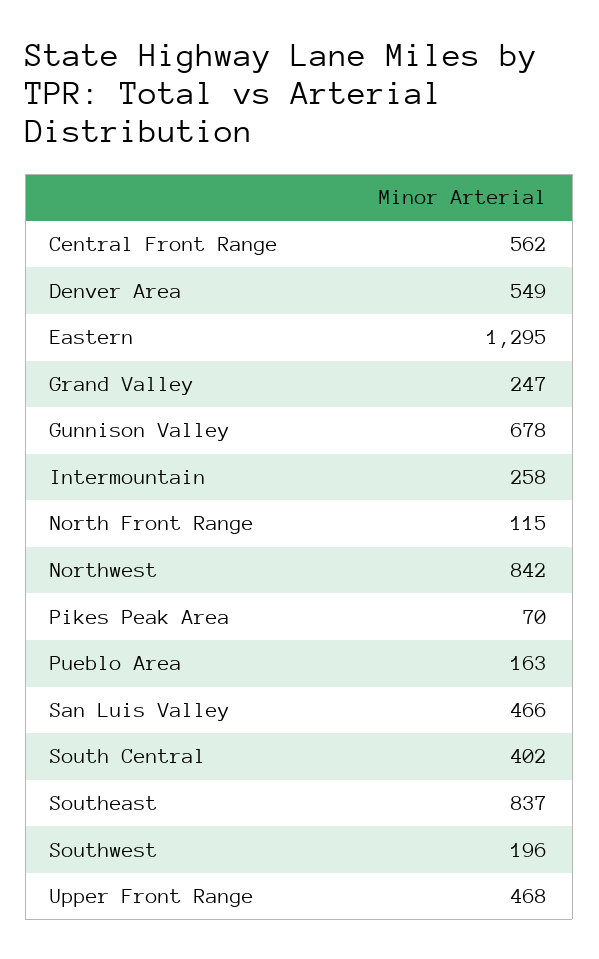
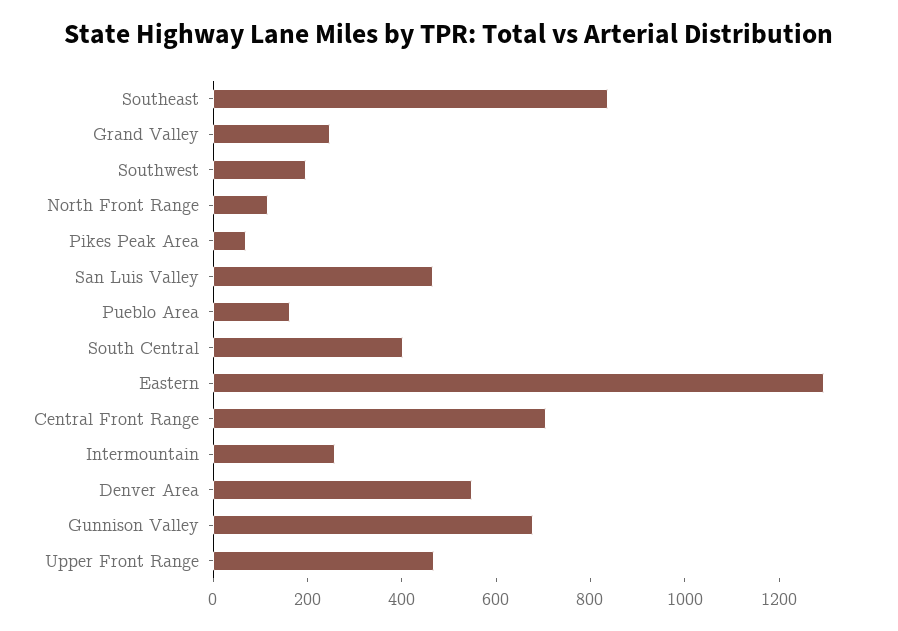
  {
-   "Central Front Range": 562,
+   "Central Front Range": 700,
    "Denver Area": 549,
    "Eastern": 1295,
    "Grand Valley": 247,
    "Gunnison Valley": 678,
    "Intermountain": 258,
    "North Front Range": 115,
-   "Northwest": 842,
    "Pikes Peak Area": 70,
    "Pueblo Area": 163,
    "San Luis Valley": 466,
    "South Central": 402,
    "Southeast": 837,
    "Southwest": 196,
    "Upper Front Range": 468
  }

